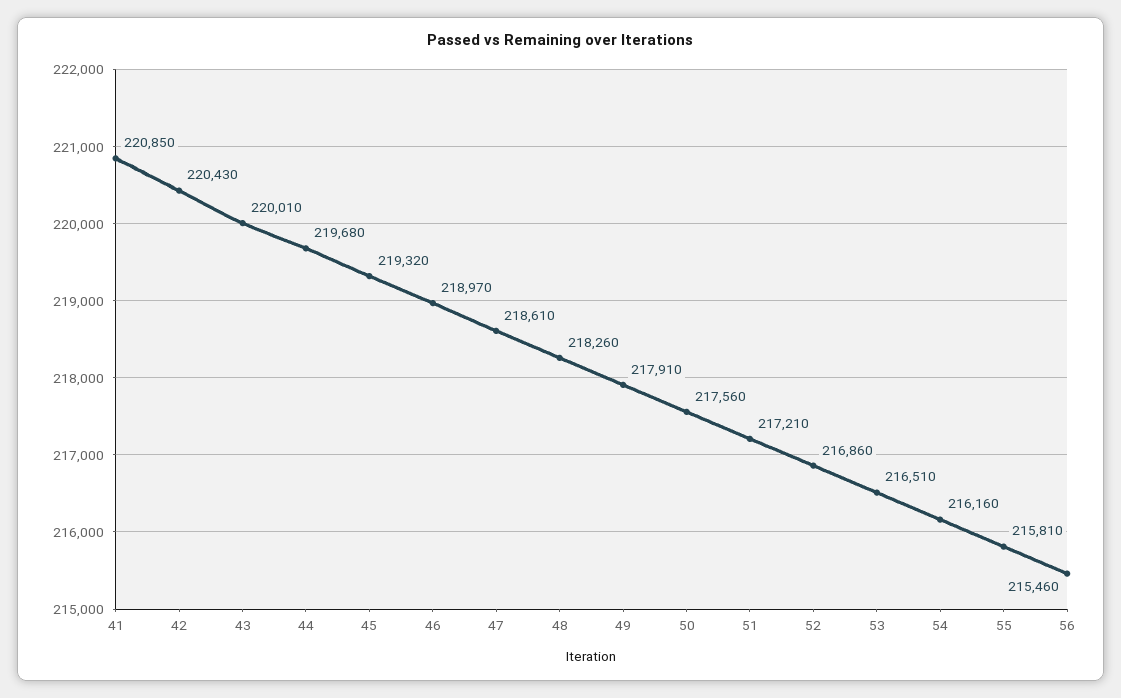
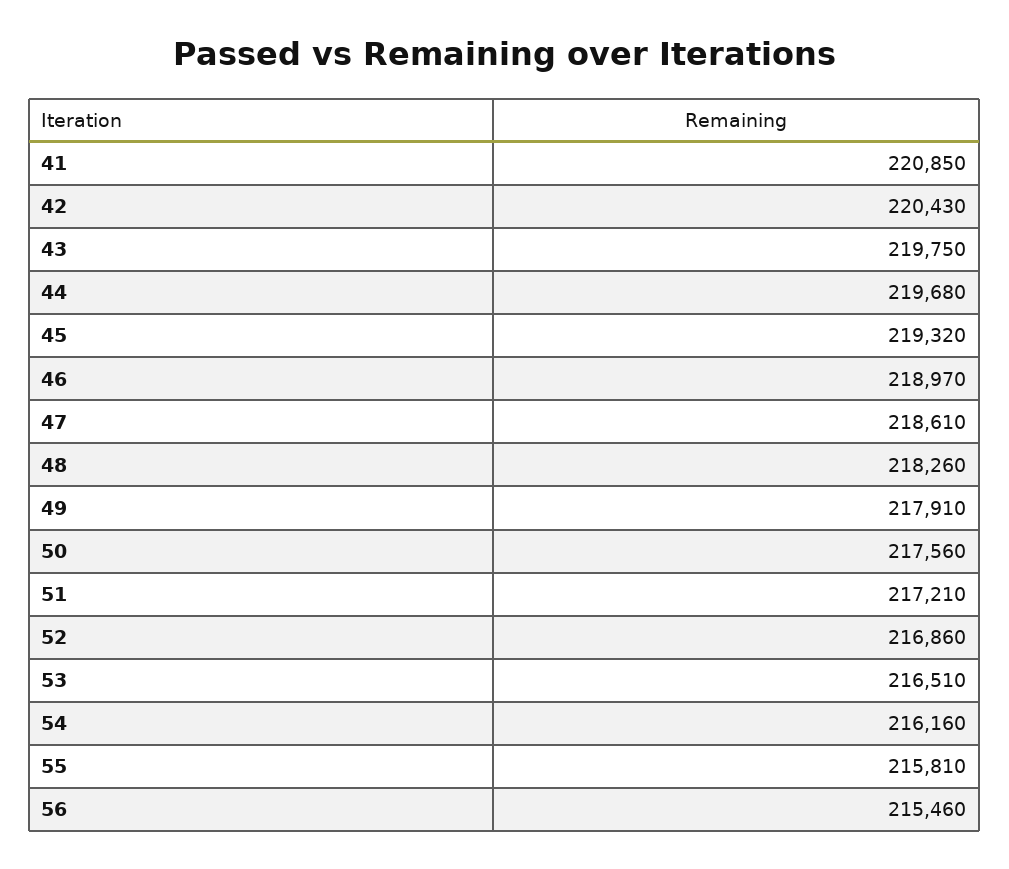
  {
    "41": 220850,
    "42": 220430,
-   "43": 220010,
+   "43": 219750,
    "44": 219680,
    "45": 219320,
    "46": 218970,
    "47": 218610,
    "48": 218260,
    "49": 217910,
    "50": 217560,
    "51": 217210,
    "52": 216860,
    "53": 216510,
    "54": 216160,
    "55": 215810,
    "56": 215460
  }

